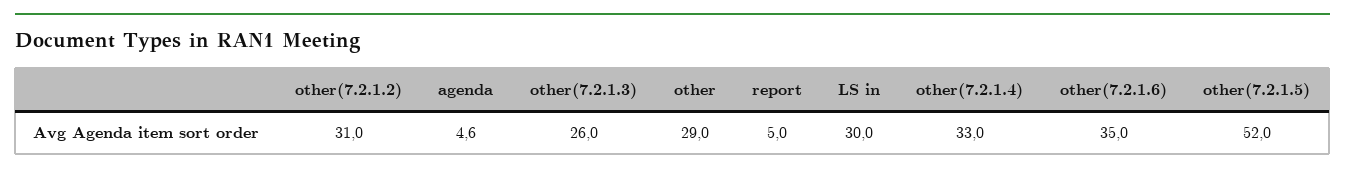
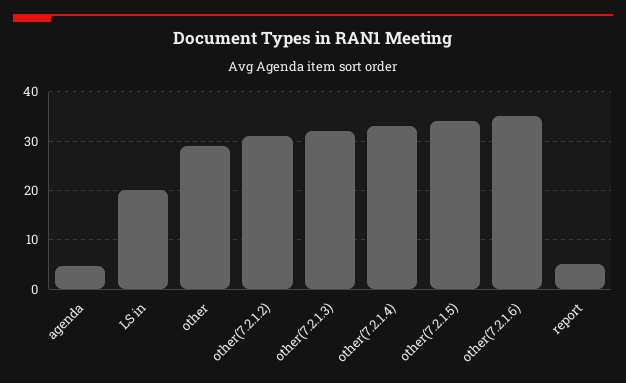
  {
    "other(7.2.1.2)": 31,
    "agenda": 4.6,
-   "other(7.2.1.3)": 26,
+   "other(7.2.1.3)": 32,
    "other": 29,
    "report": 5,
-   "LS in": 30,
+   "LS in": 20,
    "other(7.2.1.4)": 33,
    "other(7.2.1.6)": 35,
-   "other(7.2.1.5)": 52
+   "other(7.2.1.5)": 34
  }

